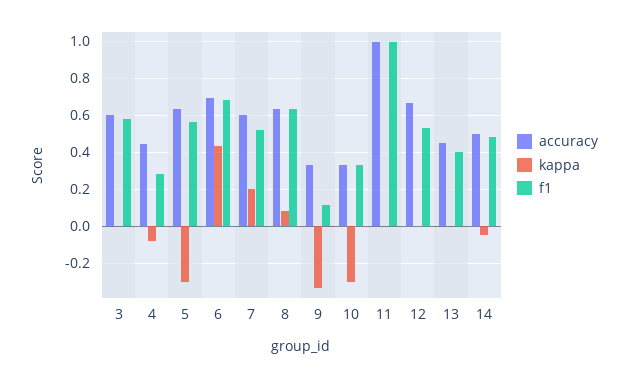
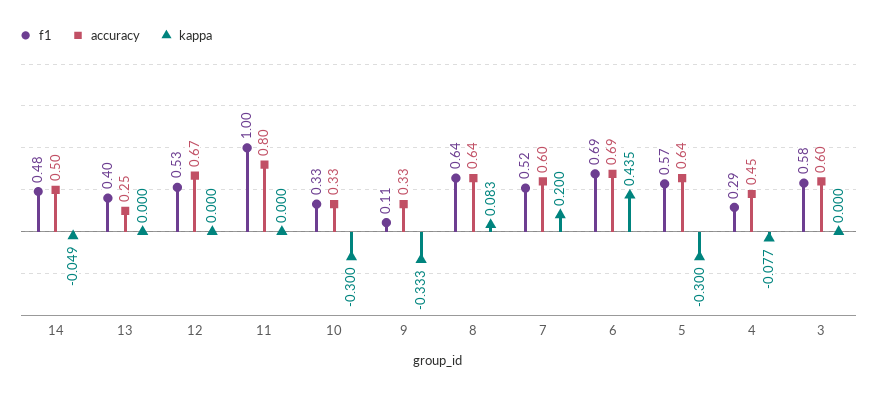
  {
    "accuracy": {
      "3": 0.6,
      "4": 0.45,
      "5": 0.64,
      "6": 0.69,
      "7": 0.6,
      "8": 0.64,
      "9": 0.33,
      "10": 0.33,
-     "11": 1,
+     "11": 0.8,
      "12": 0.67,
-     "13": 0.45,
+     "13": 0.25,
      "14": 0.5
    },
    "kappa": {
      "3": 0,
      "4": -0.077,
      "5": -0.3,
      "6": 0.435,
      "7": 0.2,
      "8": 0.083,
      "9": -0.333,
      "10": -0.3,
      "11": 0,
      "12": 0,
      "13": 0,
      "14": -0.049
    },
    "f1": {
      "3": 0.58,
      "4": 0.29,
      "5": 0.57,
      "6": 0.69,
      "7": 0.52,
      "8": 0.64,
      "9": 0.11,
      "10": 0.33,
      "11": 1,
      "12": 0.53,
      "13": 0.4,
      "14": 0.48
    }
  }

